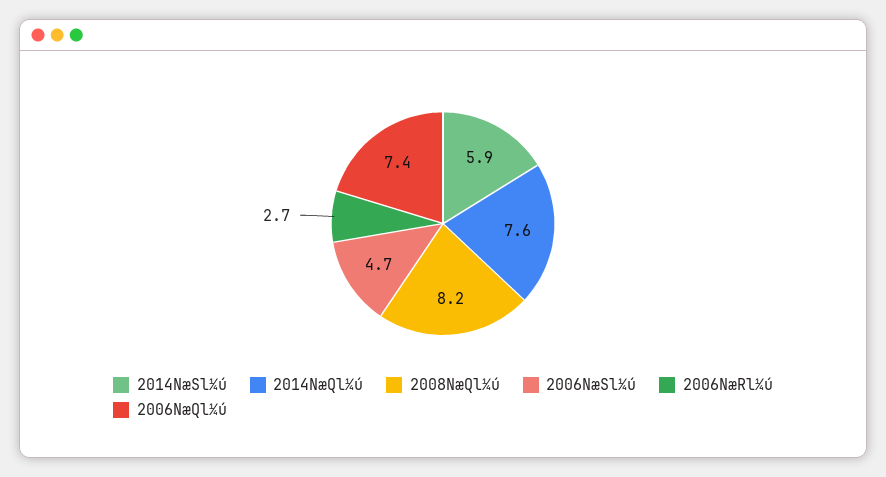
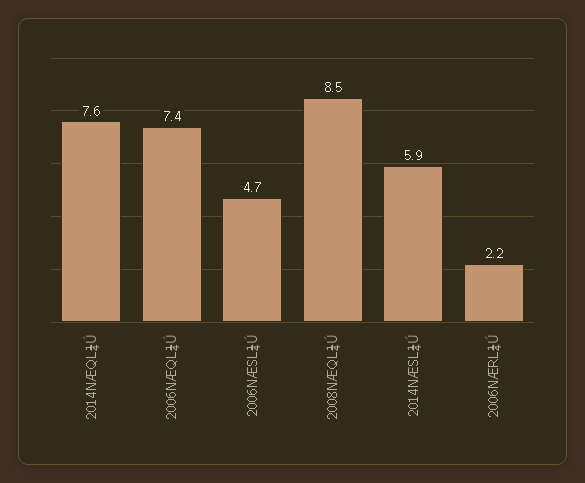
  {
    "2014NæSl¼ú": 5.9,
    "2014NæQl¼ú": 7.6,
-   "2008NæQl¼ú": 8.2,
+   "2008NæQl¼ú": 8.5,
    "2006NæSl¼ú": 4.7,
-   "2006NæRl¼ú": 2.7,
+   "2006NæRl¼ú": 2.2,
    "2006NæQl¼ú": 7.4
  }

